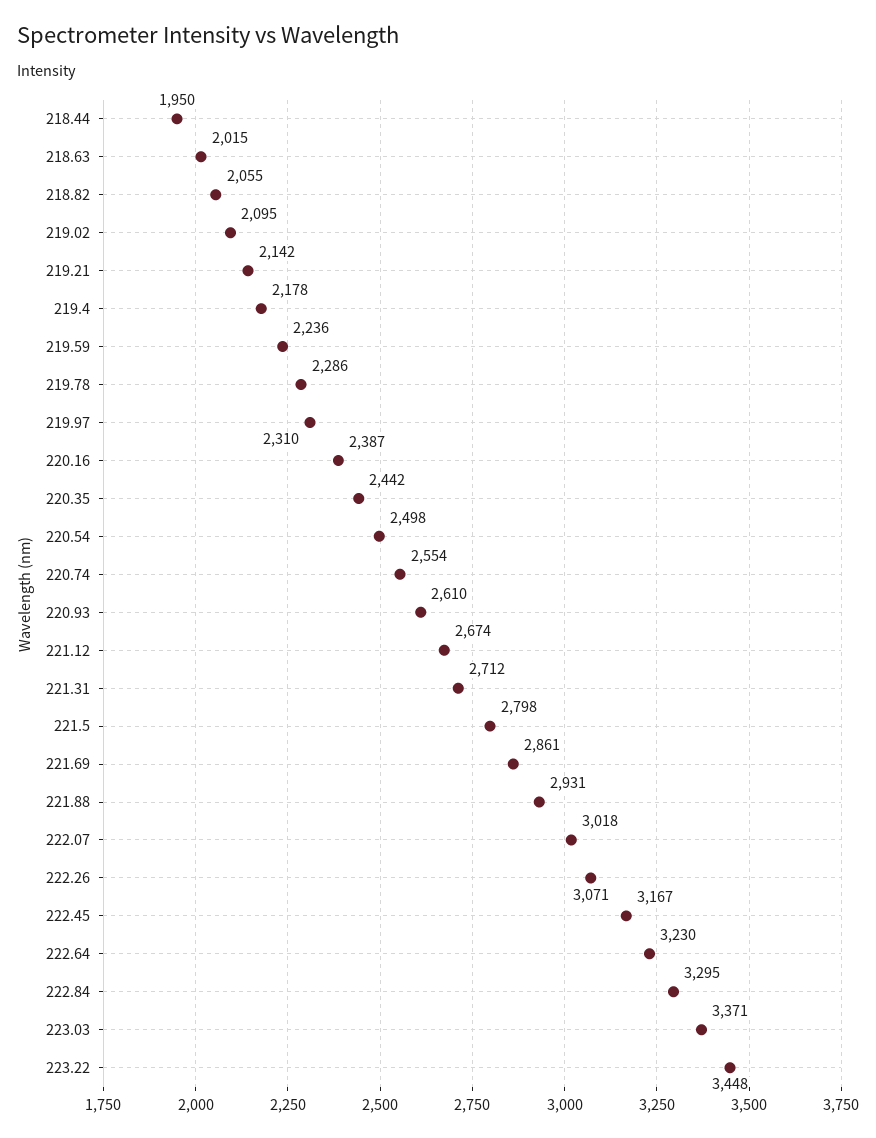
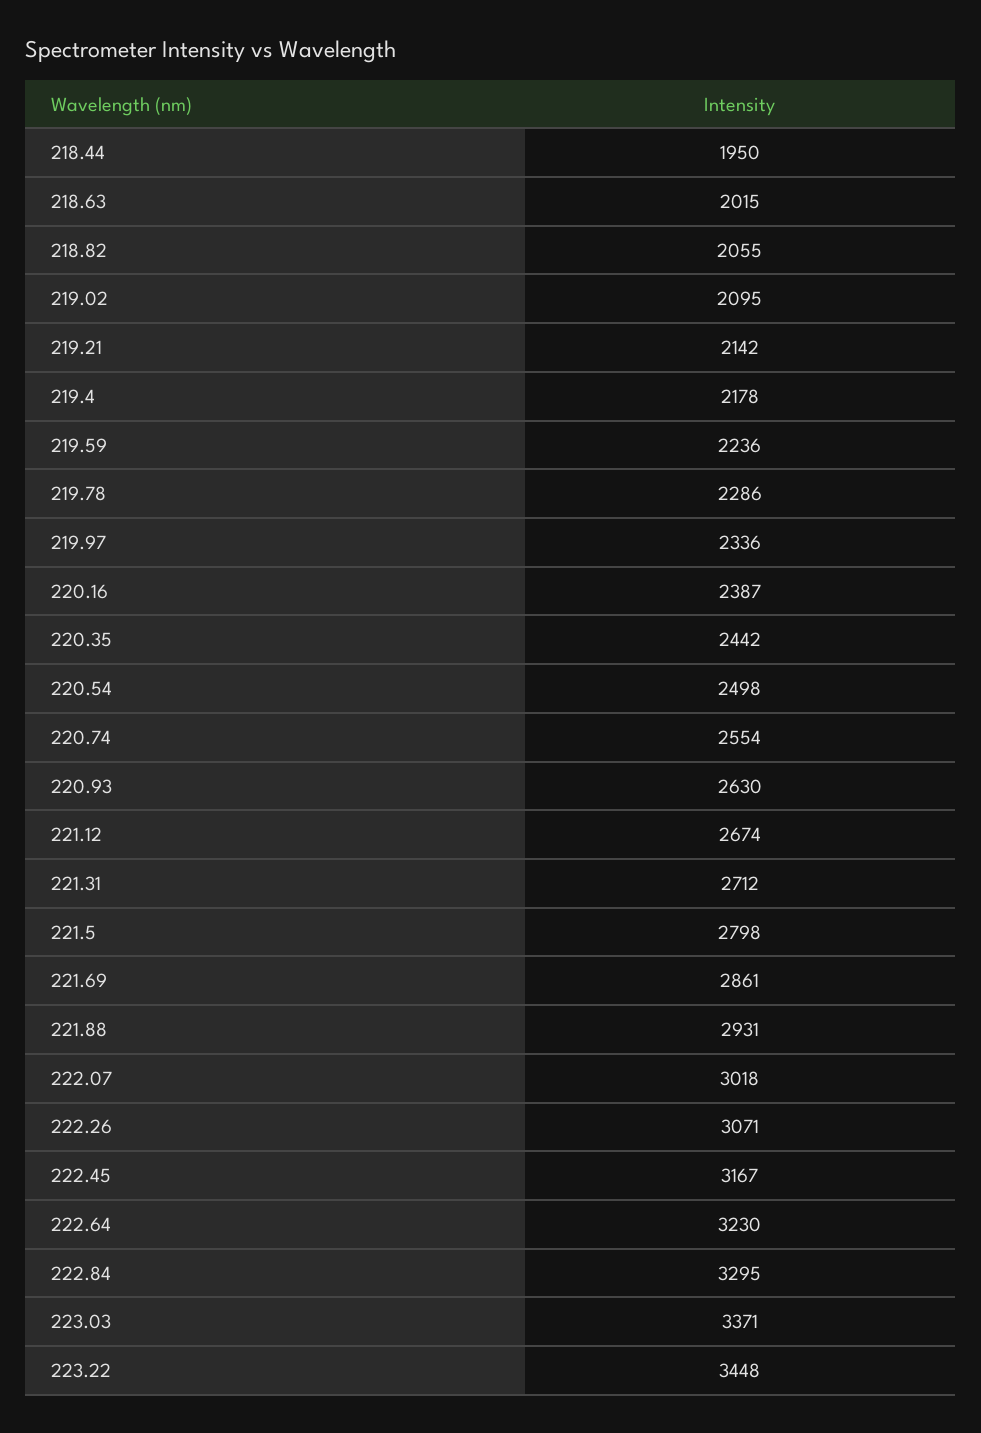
  {
    "218.44": 1950,
    "218.63": 2015,
    "218.82": 2055,
    "219.02": 2095,
    "219.21": 2142,
    "219.4": 2178,
    "219.59": 2236,
    "219.78": 2286,
-   "219.97": 2310,
+   "219.97": 2336,
    "220.16": 2387,
    "220.35": 2442,
    "220.54": 2498,
    "220.74": 2554,
-   "220.93": 2610,
+   "220.93": 2630,
    "221.12": 2674,
    "221.31": 2712,
    "221.5": 2798,
    "221.69": 2861,
    "221.88": 2931,
    "222.07": 3018,
    "222.26": 3071,
    "222.45": 3167,
    "222.64": 3230,
    "222.84": 3295,
    "223.03": 3371,
    "223.22": 3448
  }

